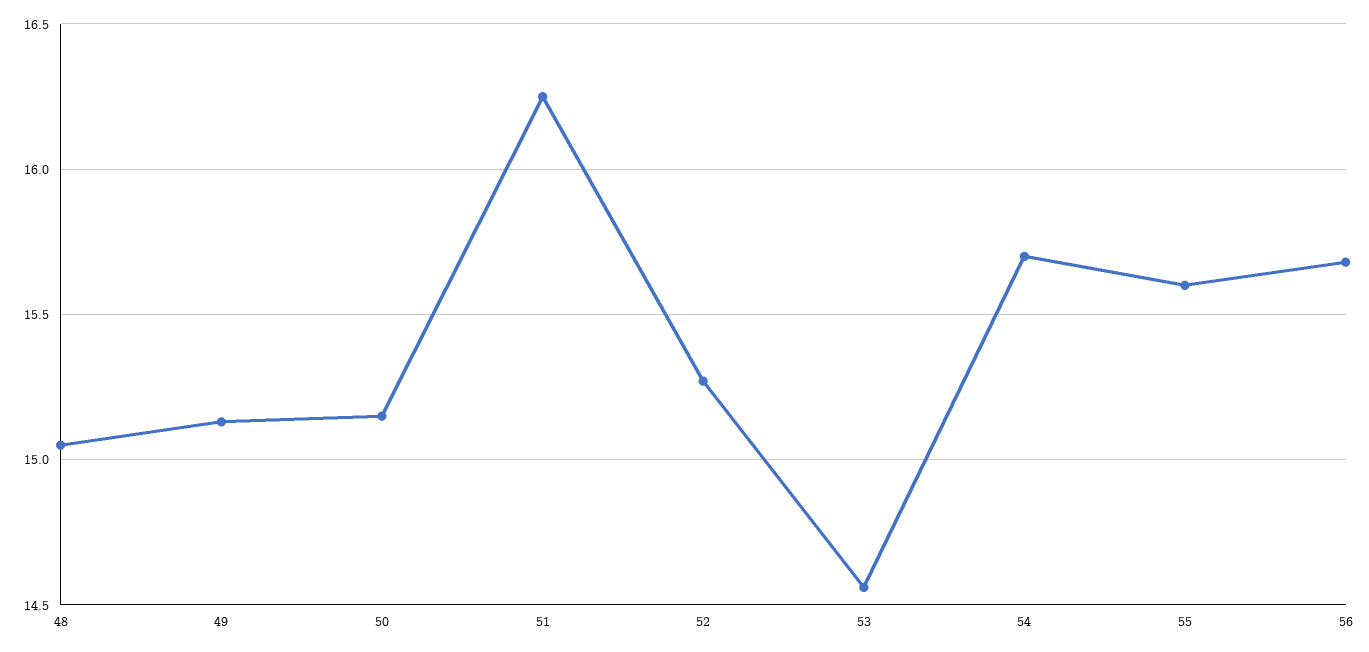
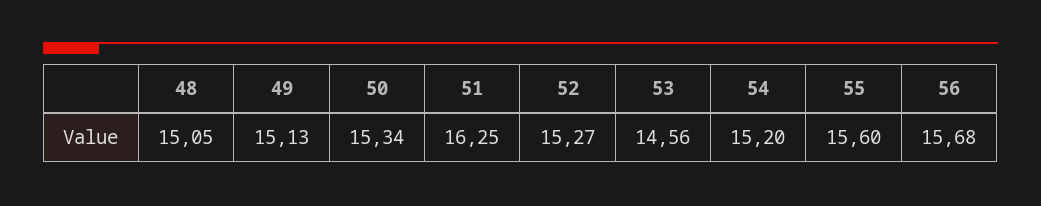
  {
    "48": 15.05,
    "49": 15.13,
-   "50": 15.15,
+   "50": 15.34,
    "51": 16.25,
    "52": 15.27,
    "53": 14.56,
-   "54": 15.7,
+   "54": 15.2,
    "55": 15.6,
    "56": 15.68
  }

